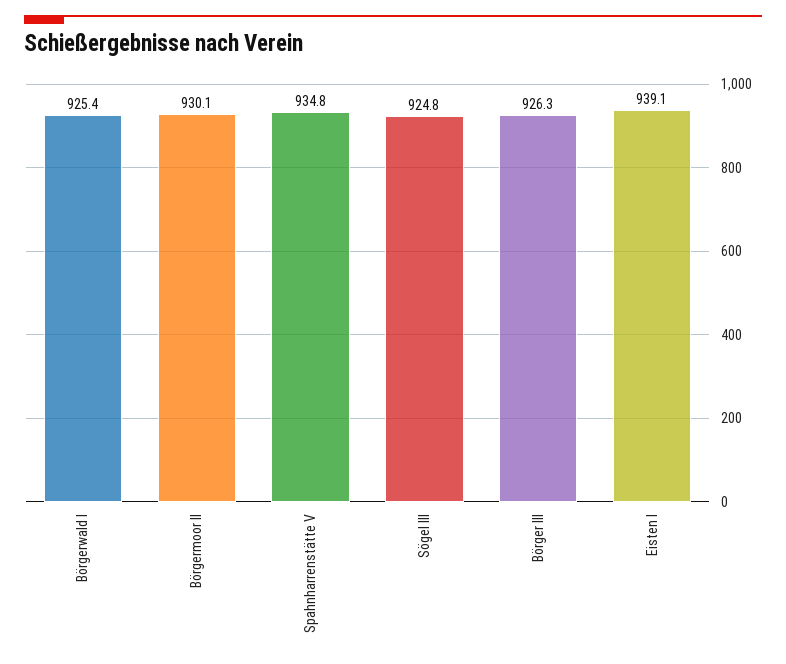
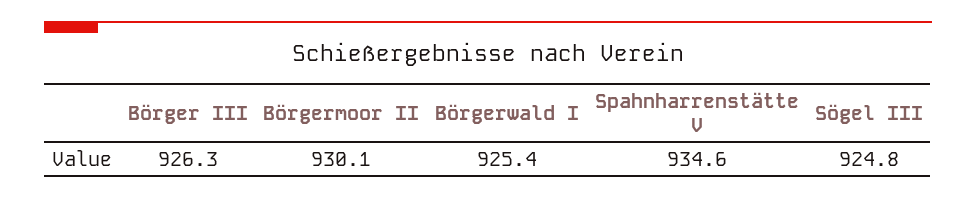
  {
    "Börgerwald I": 925.4,
    "Börgermoor II": 930.1,
-   "Spahnharrenstätte V": 934.8,
+   "Spahnharrenstätte V": 934.6,
    "Sögel III": 924.8,
-   "Börger III": 926.3,
+   "Börger III": 926.3
-   "Eisten I": 939.1
  }

